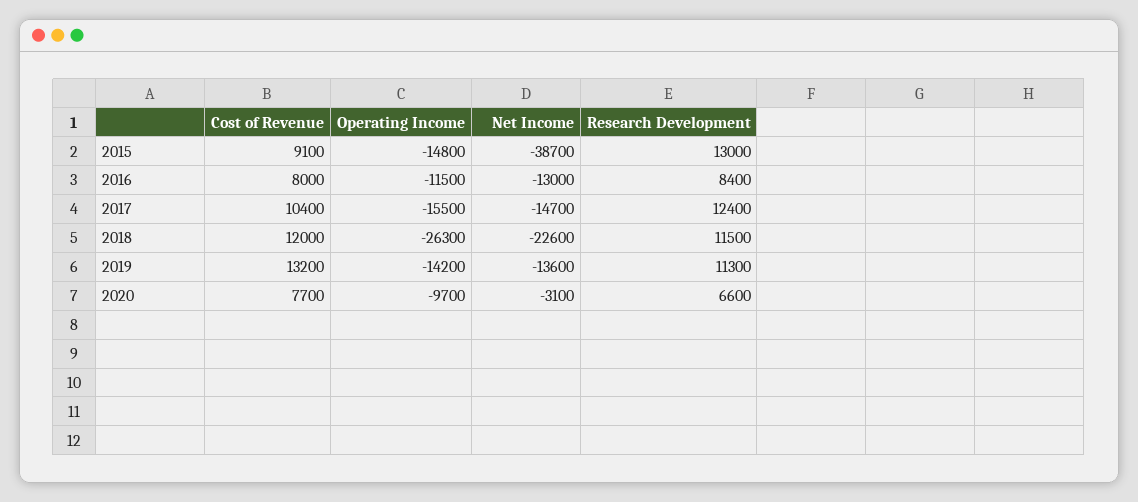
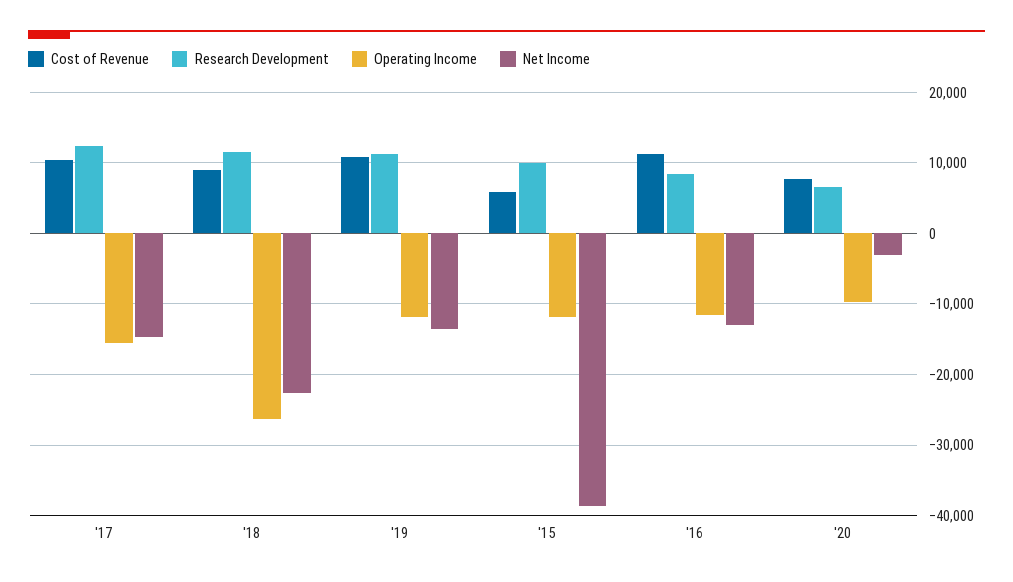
  {
    "Cost of Revenue": {
-     "2015": 9100,
+     "2015": 6000,
-     "2016": 8000,
+     "2016": 11000,
      "2017": 10400,
-     "2018": 12000,
+     "2018": 9000,
-     "2019": 13200,
+     "2019": 11000,
      "2020": 7700
    },
    "Operating Income": {
-     "2015": -14800,
+     "2015": -12000,
      "2016": -11500,
      "2017": -15500,
      "2018": -26300,
-     "2019": -14200,
+     "2019": -12000,
      "2020": -9700
    },
    "Net Income": {
      "2015": -38700,
      "2016": -13000,
      "2017": -14700,
      "2018": -22600,
      "2019": -13600,
      "2020": -3100
    },
    "Research Development": {
-     "2015": 13000,
+     "2015": 10000,
      "2016": 8400,
      "2017": 12400,
      "2018": 11500,
      "2019": 11300,
      "2020": 6600
    }
  }

